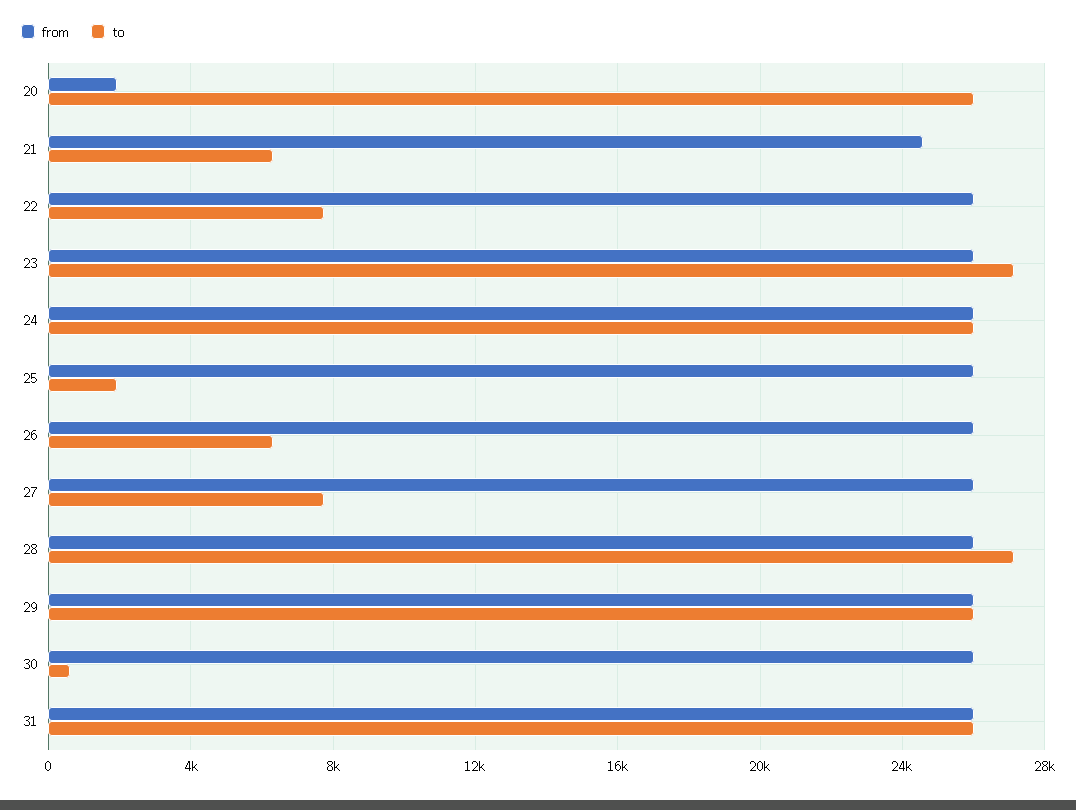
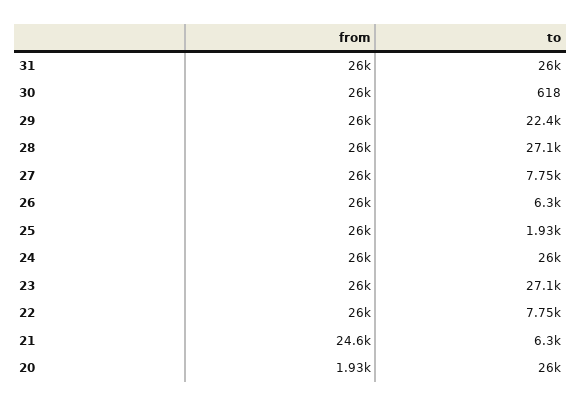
  {
    "from": {
      "20": 1930,
      "21": 24600,
      "22": 26000,
      "23": 26000,
      "24": 26000,
      "25": 26000,
      "26": 26000,
      "27": 26000,
      "28": 26000,
      "29": 26000,
      "30": 26000,
      "31": 26000
    },
    "to": {
      "20": 26000,
      "21": 6300,
      "22": 7750,
      "23": 27100,
      "24": 26000,
      "25": 1930,
      "26": 6300,
      "27": 7750,
      "28": 27100,
-     "29": 26000,
+     "29": 22400,
      "30": 618,
      "31": 26000
    }
  }

